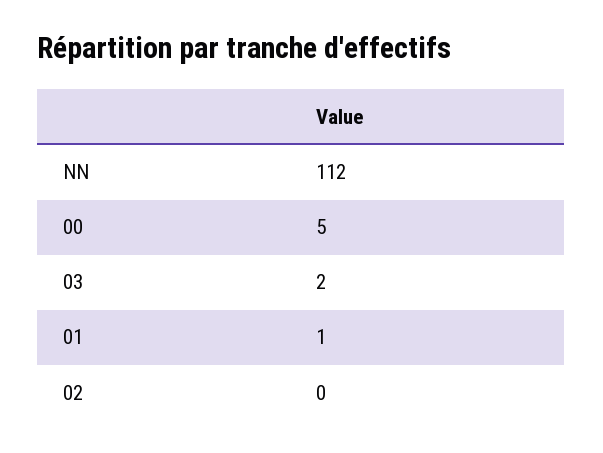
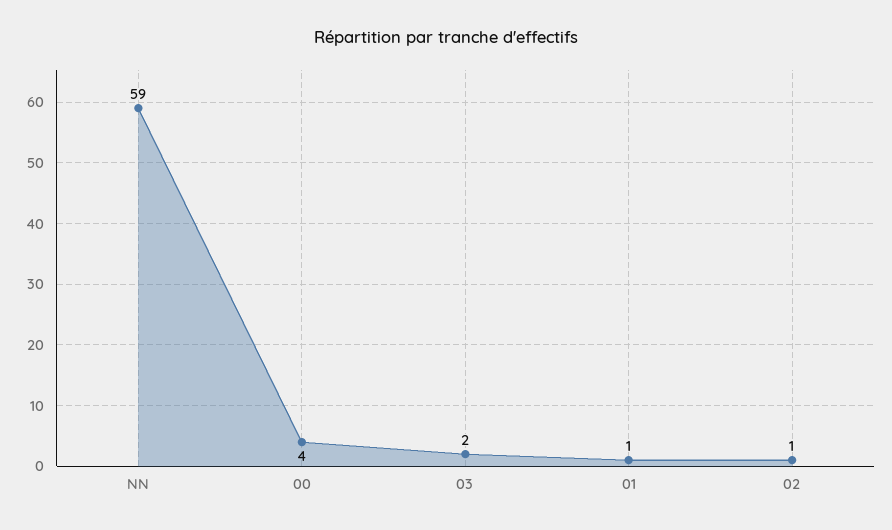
  {
-   "NN": 112,
+   "NN": 59,
-   "00": 5,
+   "00": 4,
    "03": 2,
    "01": 1,
-   "02": 0
+   "02": 1
  }

